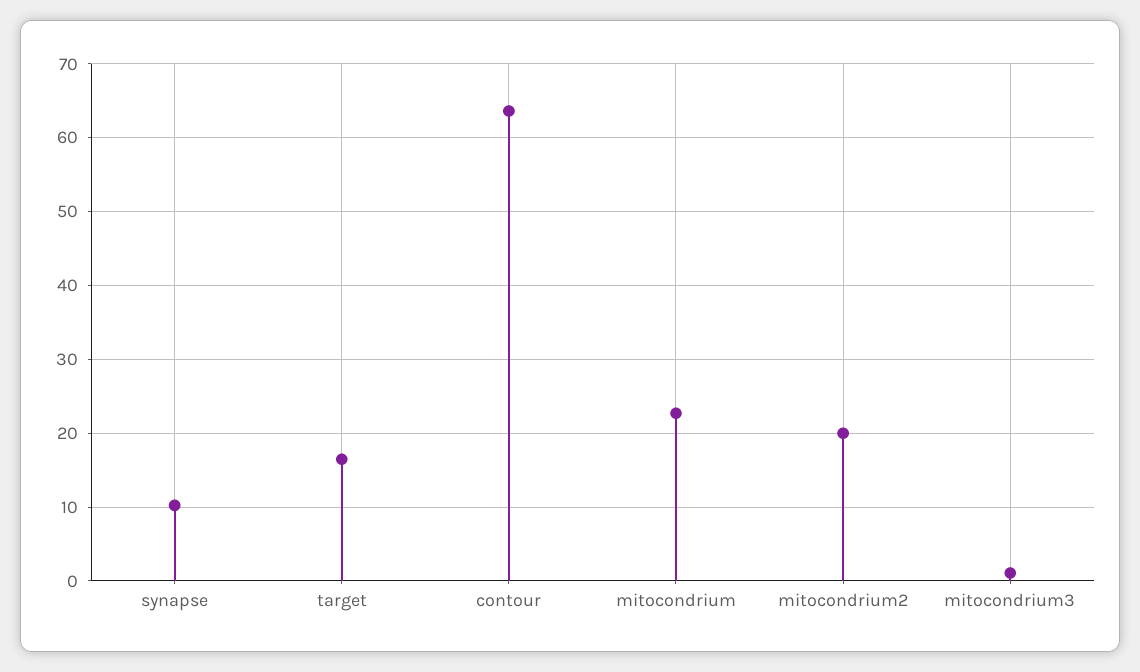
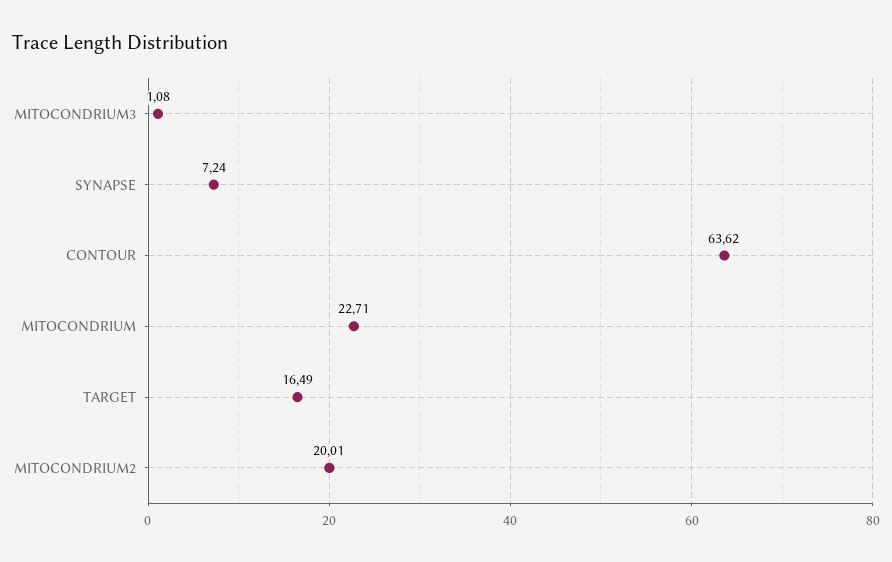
  {
-   "synapse": 10,
+   "synapse": 7.24,
    "target": 16.49,
    "contour": 63.62,
    "mitocondrium": 22.71,
    "mitocondrium2": 20.01,
    "mitocondrium3": 1.08
  }

